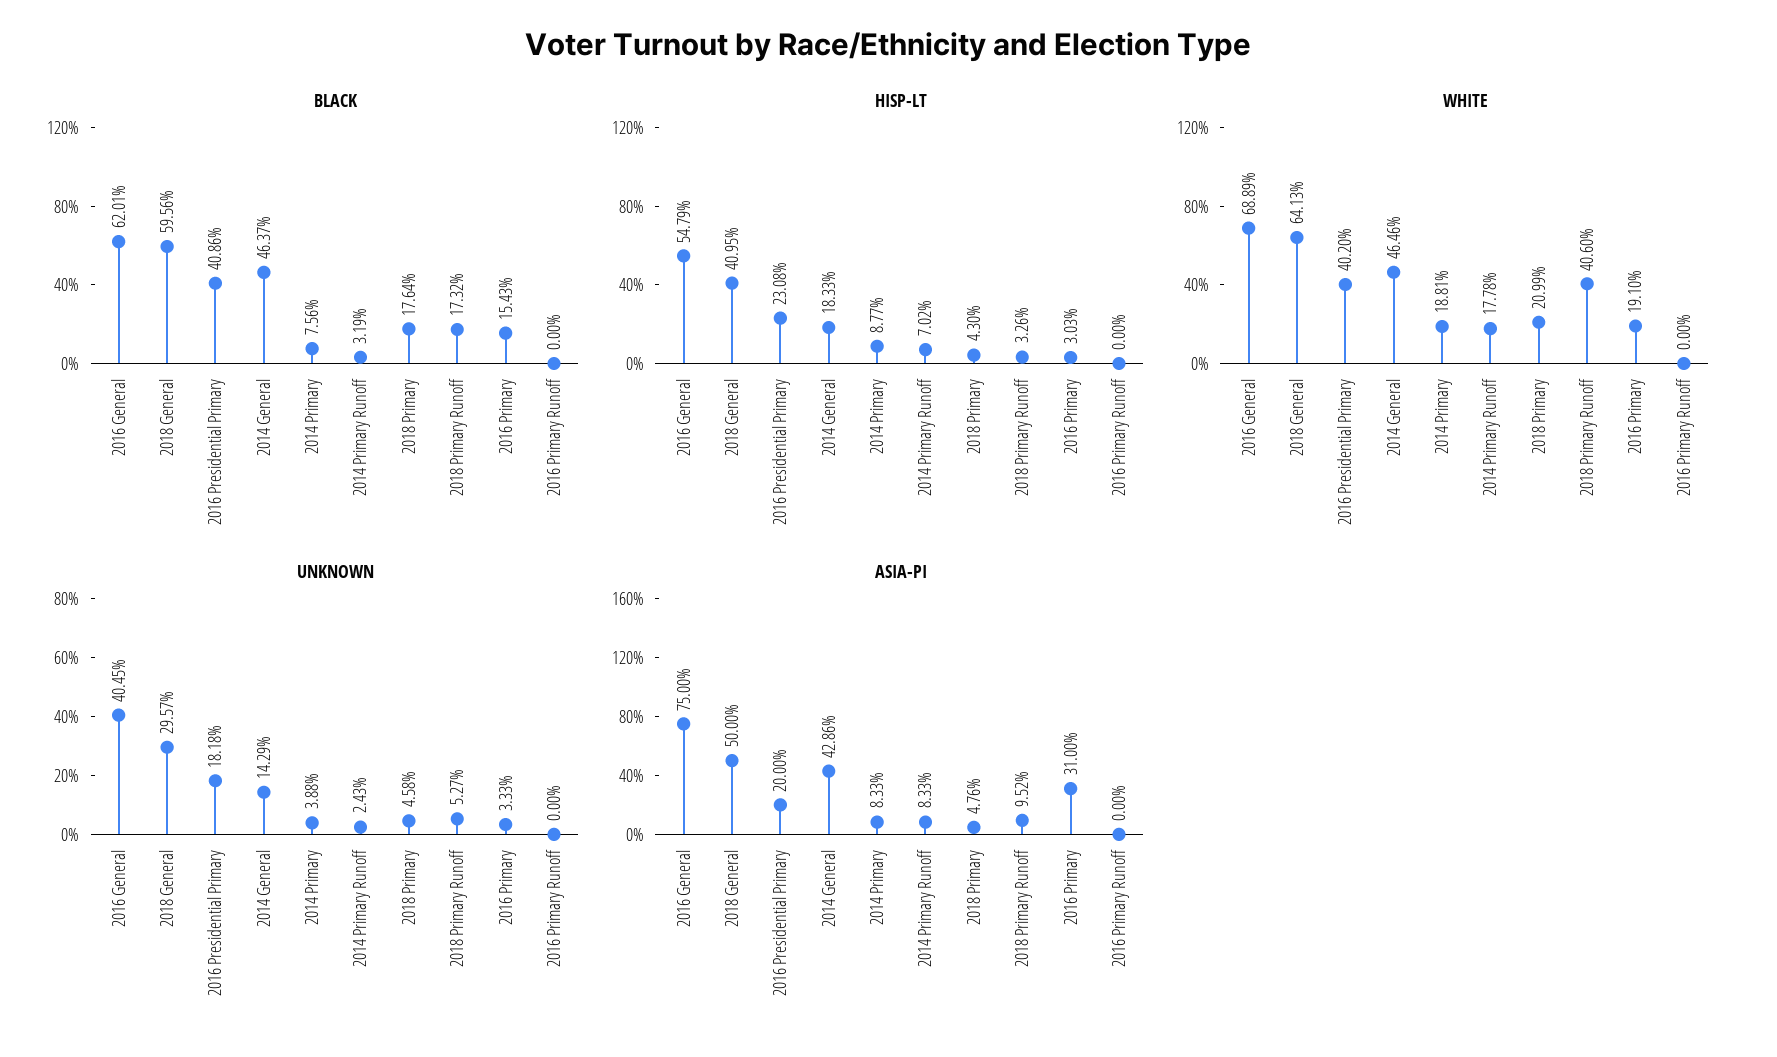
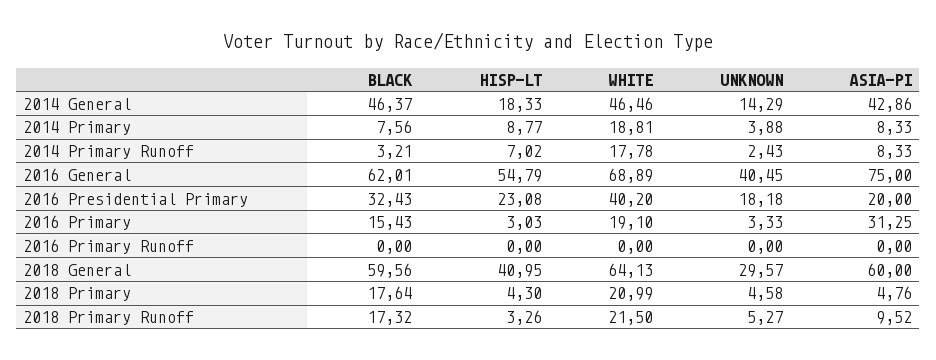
  {
    "BLACK": {
      "2016 General": 62.01,
      "2018 General": 59.56,
-     "2016 Presidential Primary": 40.86,
+     "2016 Presidential Primary": 32.43,
      "2014 General": 46.37,
      "2014 Primary": 7.56,
-     "2014 Primary Runoff": 3.19,
+     "2014 Primary Runoff": 3.21,
      "2018 Primary": 17.64,
      "2018 Primary Runoff": 17.32,
      "2016 Primary": 15.43,
      "2016 Primary Runoff": 0
    },
    "HISP-LT": {
      "2016 General": 54.79,
      "2018 General": 40.95,
      "2016 Presidential Primary": 23.08,
      "2014 General": 18.33,
      "2014 Primary": 8.77,
      "2014 Primary Runoff": 7.02,
      "2018 Primary": 4.3,
      "2018 Primary Runoff": 3.26,
      "2016 Primary": 3.03,
      "2016 Primary Runoff": 0
    },
    "WHITE": {
      "2016 General": 68.89,
      "2018 General": 64.13,
      "2016 Presidential Primary": 40.2,
      "2014 General": 46.46,
      "2014 Primary": 18.81,
      "2014 Primary Runoff": 17.78,
      "2018 Primary": 20.99,
-     "2018 Primary Runoff": 40.6,
+     "2018 Primary Runoff": 21.5,
      "2016 Primary": 19.1,
      "2016 Primary Runoff": 0
    },
    "UNKNOWN": {
      "2016 General": 40.45,
      "2018 General": 29.57,
      "2016 Presidential Primary": 18.18,
      "2014 General": 14.29,
      "2014 Primary": 3.88,
      "2014 Primary Runoff": 2.43,
      "2018 Primary": 4.58,
      "2018 Primary Runoff": 5.27,
      "2016 Primary": 3.33,
      "2016 Primary Runoff": 0
    },
    "ASIA-PI": {
      "2016 General": 75,
-     "2018 General": 50,
+     "2018 General": 60,
      "2016 Presidential Primary": 20,
      "2014 General": 42.86,
      "2014 Primary": 8.33,
      "2014 Primary Runoff": 8.33,
      "2018 Primary": 4.76,
      "2018 Primary Runoff": 9.52,
-     "2016 Primary": 31,
+     "2016 Primary": 31.25,
      "2016 Primary Runoff": 0
    }
  }

